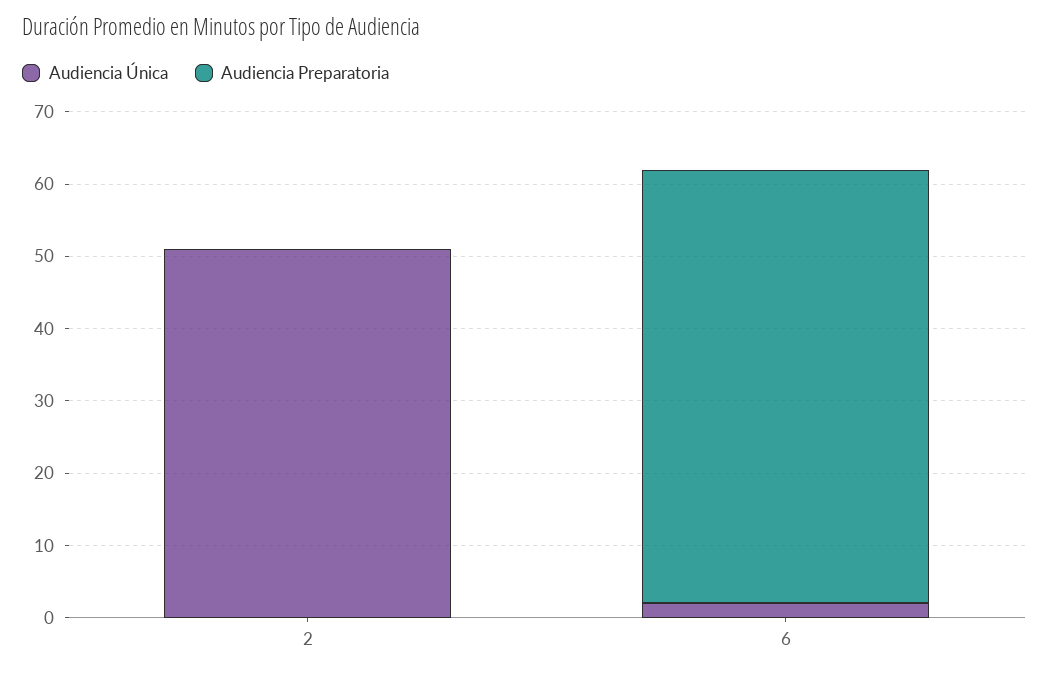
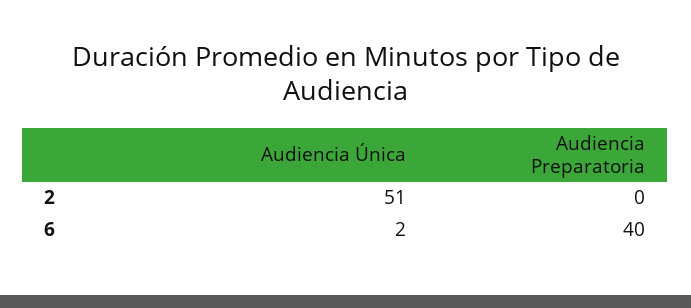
  {
    "Audiencia Única": {
      "2": 51,
      "6": 2
    },
    "Audiencia Preparatoria": {
      "2": 0,
-     "6": 60
+     "6": 40
    }
  }

